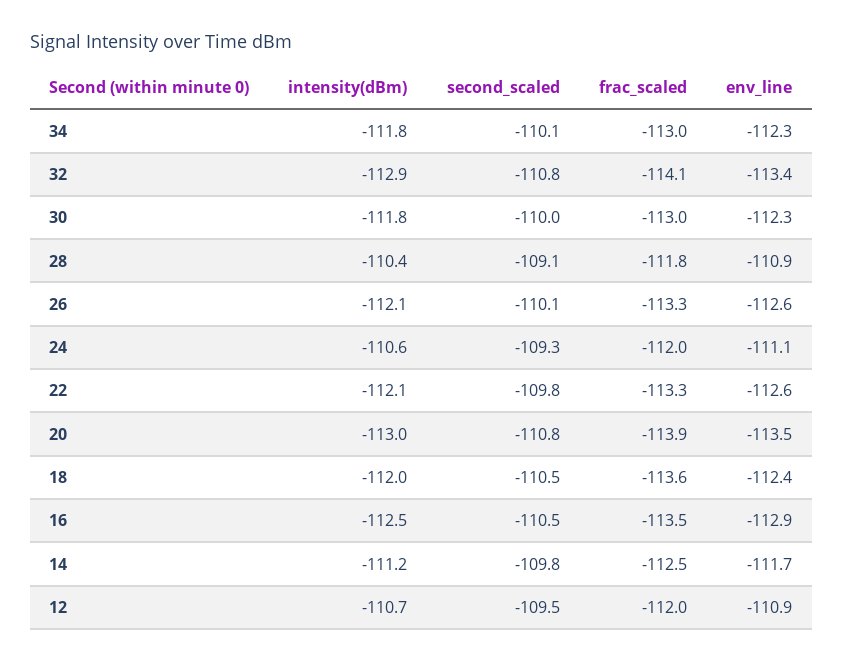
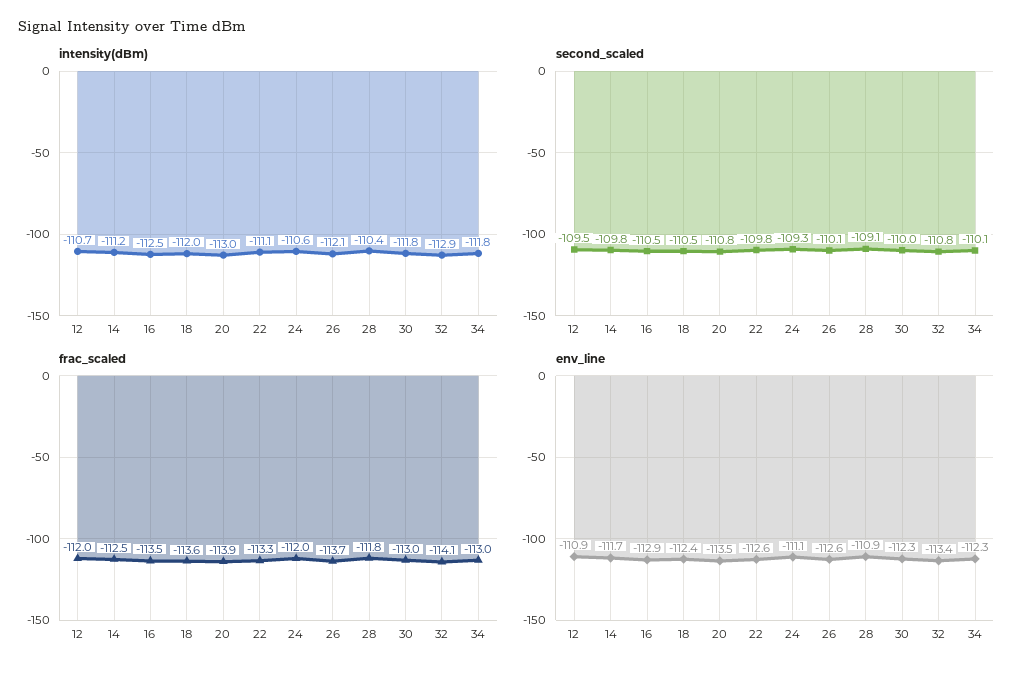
  {
    "intensity(dBm)": {
      "34": -111.8,
      "32": -112.9,
      "30": -111.8,
      "28": -110.4,
      "26": -112.1,
      "24": -110.6,
-     "22": -112.1,
+     "22": -111.1,
      "20": -113,
      "18": -112,
      "16": -112.5,
      "14": -111.2,
      "12": -110.7
    },
    "second_scaled": {
      "34": -110.1,
      "32": -110.8,
      "30": -110,
      "28": -109.1,
      "26": -110.1,
      "24": -109.3,
      "22": -109.8,
      "20": -110.8,
      "18": -110.5,
      "16": -110.5,
      "14": -109.8,
      "12": -109.5
    },
    "frac_scaled": {
      "34": -113,
      "32": -114.1,
      "30": -113,
      "28": -111.8,
-     "26": -113.3,
+     "26": -113.7,
      "24": -112,
      "22": -113.3,
      "20": -113.9,
      "18": -113.6,
      "16": -113.5,
      "14": -112.5,
      "12": -112
    },
    "env_line": {
      "34": -112.3,
      "32": -113.4,
      "30": -112.3,
      "28": -110.9,
      "26": -112.6,
      "24": -111.1,
      "22": -112.6,
      "20": -113.5,
      "18": -112.4,
      "16": -112.9,
      "14": -111.7,
      "12": -110.9
    }
  }

